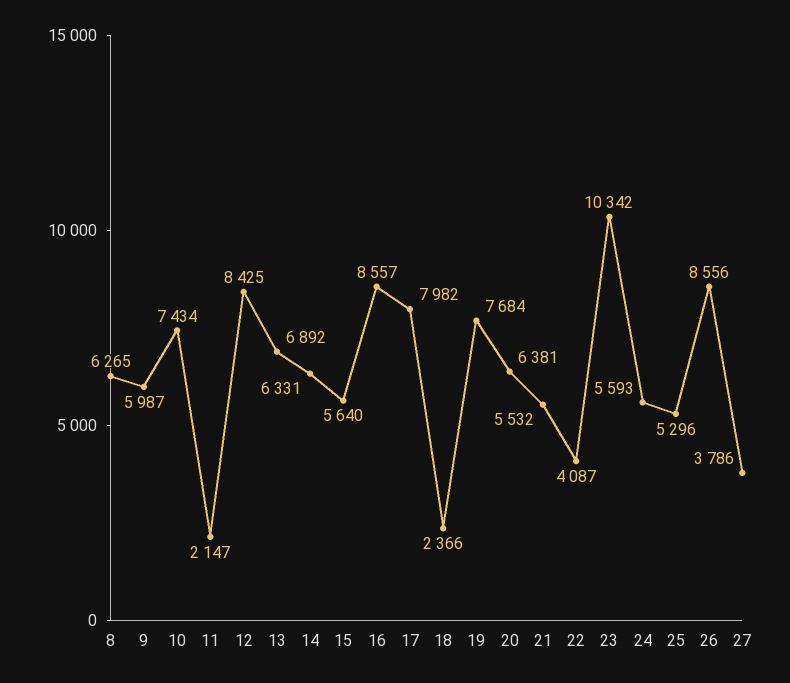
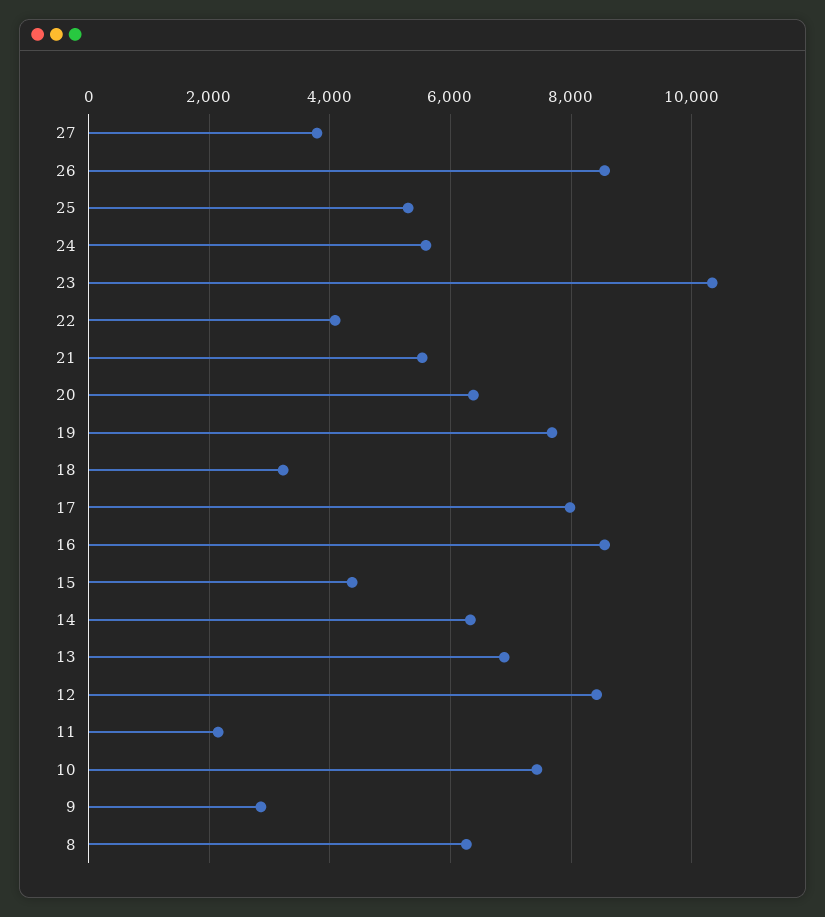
  {
    "8": 6265,
-   "9": 5987,
+   "9": 2800,
    "10": 7434,
    "11": 2147,
    "12": 8425,
    "13": 6892,
    "14": 6331,
-   "15": 5640,
+   "15": 4400,
    "16": 8557,
    "17": 7982,
-   "18": 2366,
+   "18": 3200,
    "19": 7684,
    "20": 6381,
    "21": 5532,
    "22": 4087,
    "23": 10342,
    "24": 5593,
    "25": 5296,
    "26": 8556,
    "27": 3786
  }

